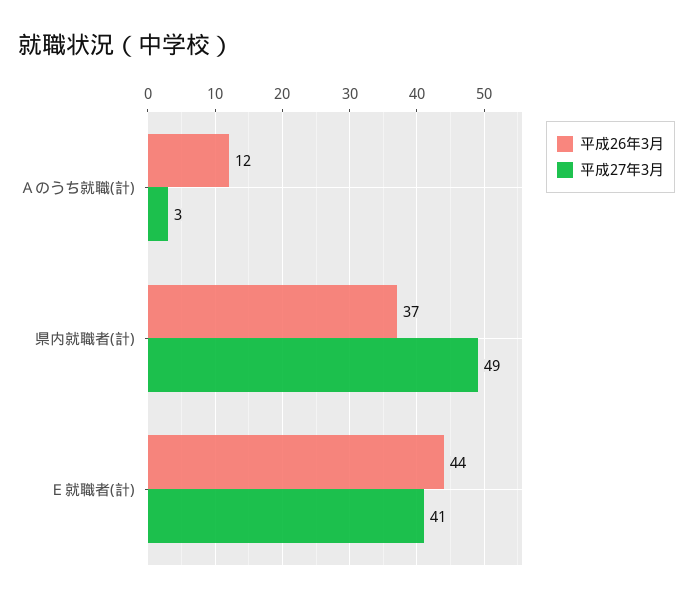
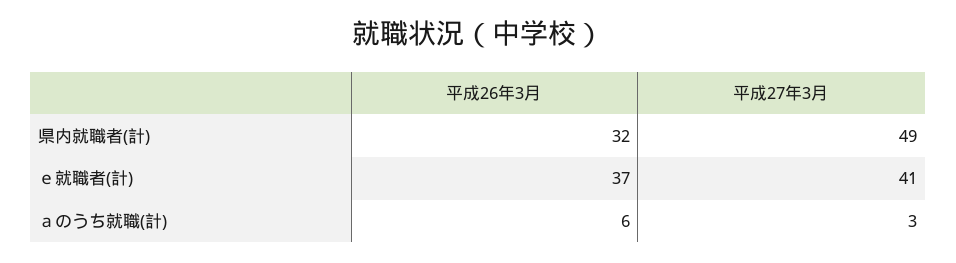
  {
    "平成26年3月": {
-     "Ａのうち就職(計)": 12,
+     "Ａのうち就職(計)": 6,
-     "県内就職者(計)": 37,
+     "県内就職者(計)": 32,
-     "Ｅ就職者(計)": 44
+     "Ｅ就職者(計)": 37
    },
    "平成27年3月": {
      "Ａのうち就職(計)": 3,
      "県内就職者(計)": 49,
      "Ｅ就職者(計)": 41
    }
  }

